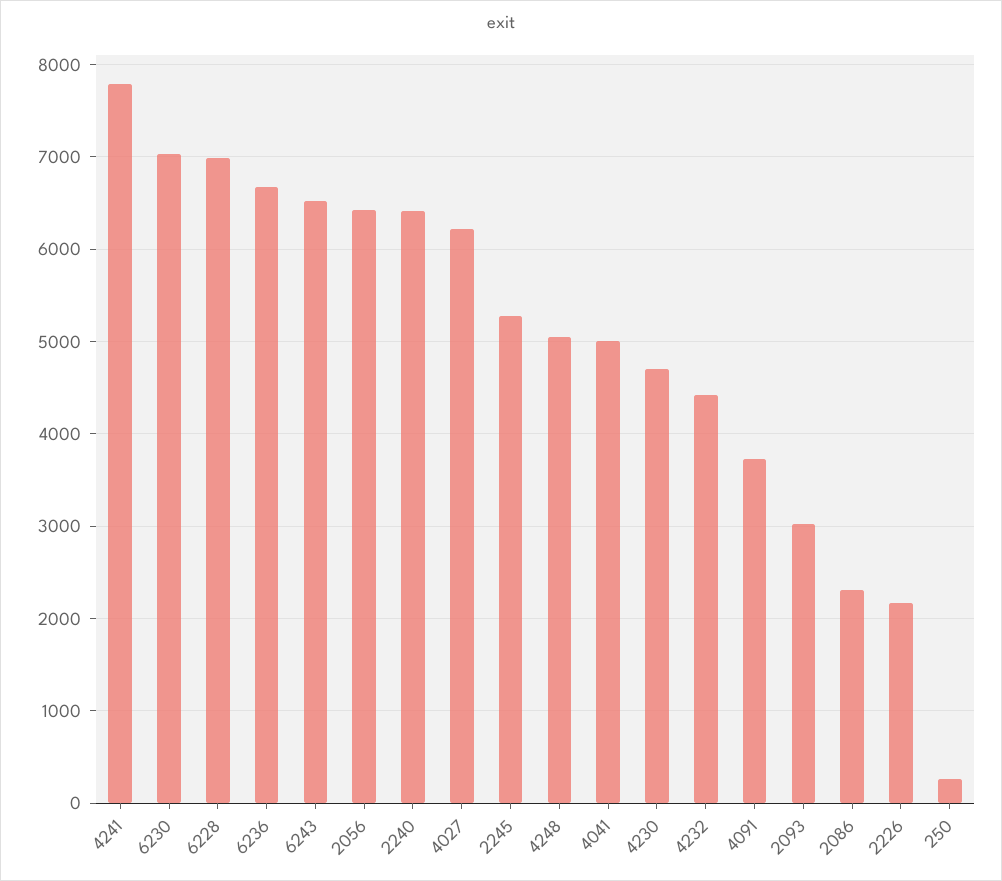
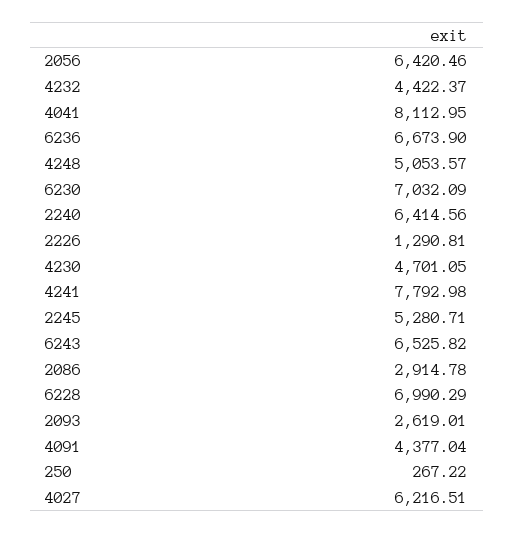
  {
    "4241": 7792.98,
    "6230": 7032.09,
    "6228": 6990.29,
    "6236": 6673.9,
    "6243": 6525.82,
    "2056": 6420.46,
    "2240": 6414.56,
    "4027": 6216.51,
    "2245": 5280.71,
    "4248": 5053.57,
-   "4041": 5000,
+   "4041": 8112.95,
    "4230": 4701.05,
    "4232": 4422.37,
-   "4091": 3700,
+   "4091": 4377.04,
-   "2093": 3000,
+   "2093": 2619.01,
-   "2086": 2300,
+   "2086": 2914.78,
-   "2226": 2200,
+   "2226": 1290.81,
    "250": 267.22
  }

